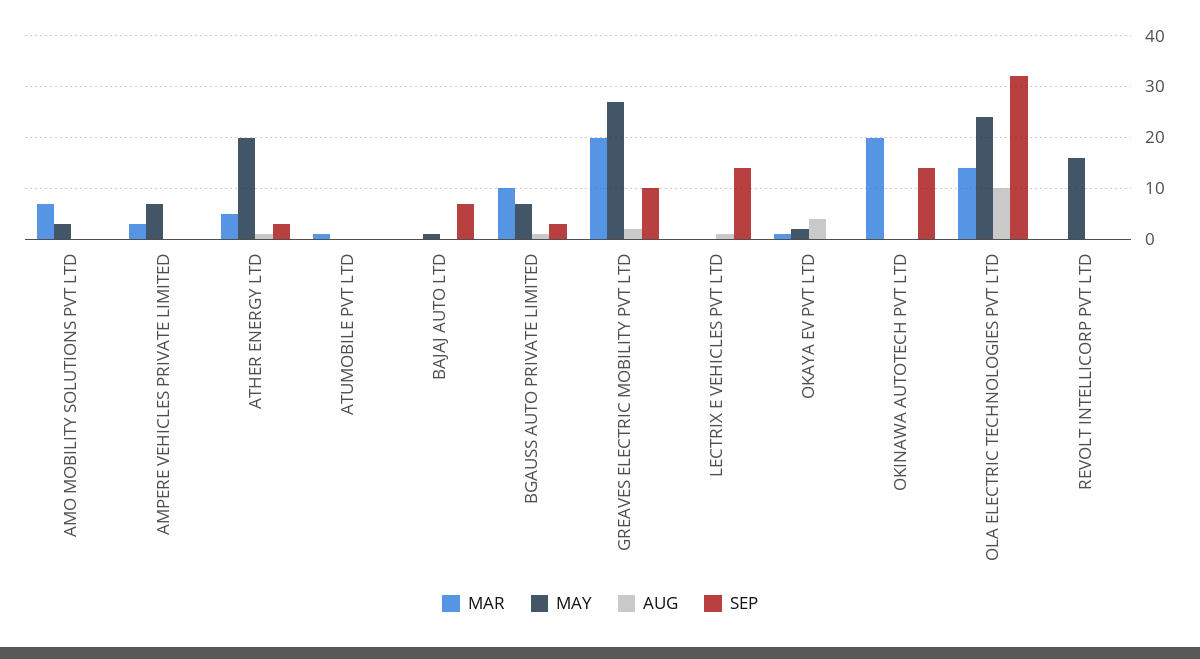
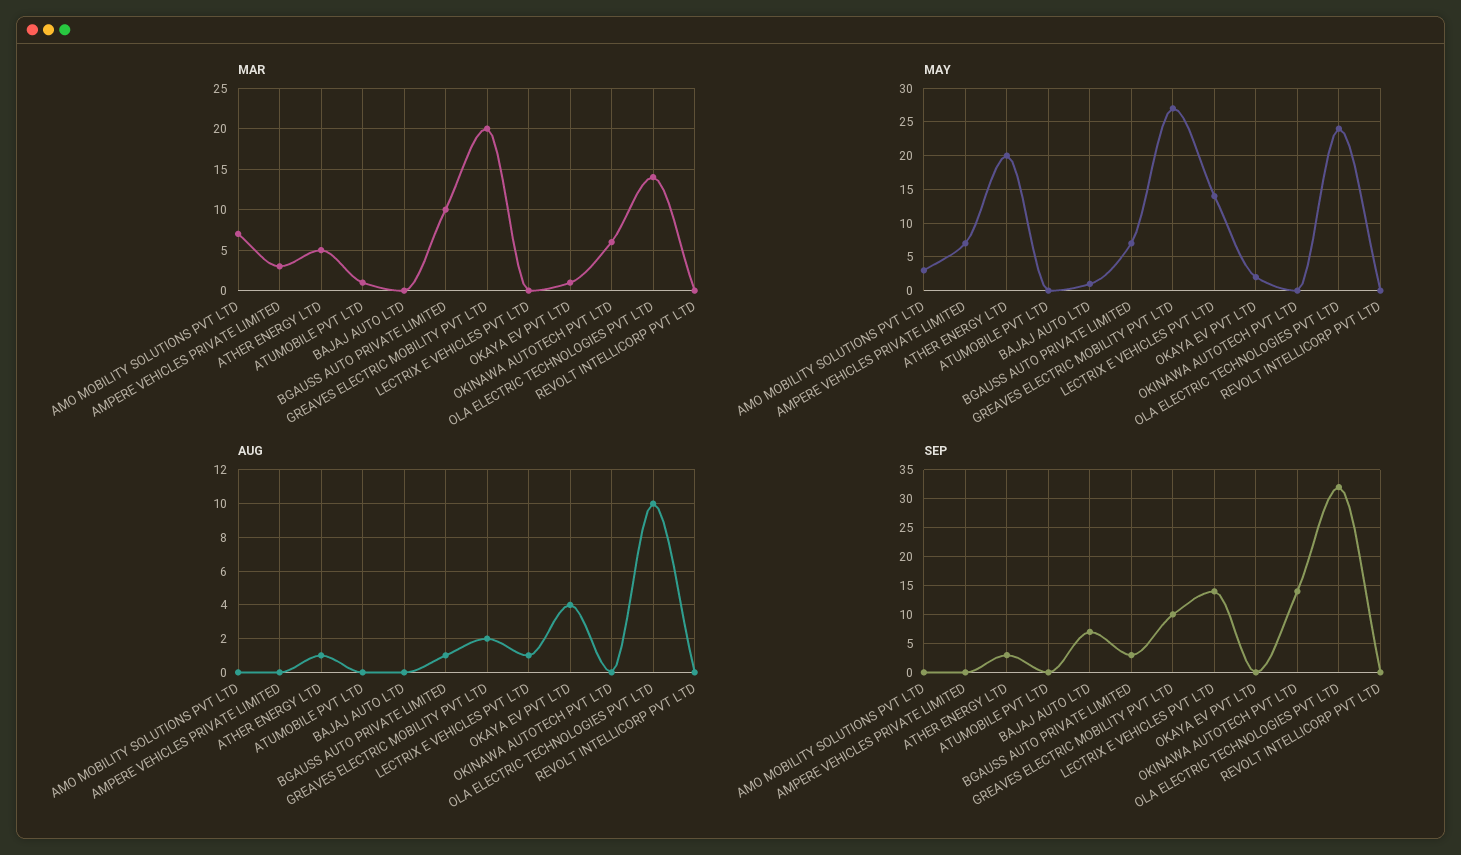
  {
    "MAR": {
      "AMO MOBILITY SOLUTIONS PVT LTD": 7,
      "AMPERE VEHICLES PRIVATE LIMITED": 3,
      "ATHER ENERGY LTD": 5,
      "ATUMOBILE PVT LTD": 1,
      "BAJAJ AUTO LTD": 0,
      "BGAUSS AUTO PRIVATE LIMITED": 10,
      "GREAVES ELECTRIC MOBILITY PVT LTD": 20,
      "LECTRIX E VEHICLES PVT LTD": 0,
      "OKAYA EV PVT LTD": 1,
-     "OKINAWA AUTOTECH PVT LTD": 20,
+     "OKINAWA AUTOTECH PVT LTD": 6,
      "OLA ELECTRIC TECHNOLOGIES PVT LTD": 14,
      "REVOLT INTELLICORP PVT LTD": 0
    },
    "MAY": {
      "AMO MOBILITY SOLUTIONS PVT LTD": 3,
      "AMPERE VEHICLES PRIVATE LIMITED": 7,
      "ATHER ENERGY LTD": 20,
      "ATUMOBILE PVT LTD": 0,
      "BAJAJ AUTO LTD": 1,
      "BGAUSS AUTO PRIVATE LIMITED": 7,
      "GREAVES ELECTRIC MOBILITY PVT LTD": 27,
-     "LECTRIX E VEHICLES PVT LTD": 0,
+     "LECTRIX E VEHICLES PVT LTD": 14,
      "OKAYA EV PVT LTD": 2,
      "OKINAWA AUTOTECH PVT LTD": 0,
      "OLA ELECTRIC TECHNOLOGIES PVT LTD": 24,
-     "REVOLT INTELLICORP PVT LTD": 15
+     "REVOLT INTELLICORP PVT LTD": 0
    },
    "AUG": {
      "AMO MOBILITY SOLUTIONS PVT LTD": 0,
      "AMPERE VEHICLES PRIVATE LIMITED": 0,
      "ATHER ENERGY LTD": 1,
      "ATUMOBILE PVT LTD": 0,
      "BAJAJ AUTO LTD": 0,
      "BGAUSS AUTO PRIVATE LIMITED": 1,
      "GREAVES ELECTRIC MOBILITY PVT LTD": 2,
      "LECTRIX E VEHICLES PVT LTD": 1,
      "OKAYA EV PVT LTD": 4,
      "OKINAWA AUTOTECH PVT LTD": 0,
      "OLA ELECTRIC TECHNOLOGIES PVT LTD": 10,
      "REVOLT INTELLICORP PVT LTD": 0
    },
    "SEP": {
      "AMO MOBILITY SOLUTIONS PVT LTD": 0,
      "AMPERE VEHICLES PRIVATE LIMITED": 0,
      "ATHER ENERGY LTD": 5,
      "ATUMOBILE PVT LTD": 0,
      "BAJAJ AUTO LTD": 5,
      "BGAUSS AUTO PRIVATE LIMITED": 5,
      "GREAVES ELECTRIC MOBILITY PVT LTD": 10,
      "LECTRIX E VEHICLES PVT LTD": 15,
      "OKAYA EV PVT LTD": 0,
      "OKINAWA AUTOTECH PVT LTD": 15,
      "OLA ELECTRIC TECHNOLOGIES PVT LTD": 30,
      "REVOLT INTELLICORP PVT LTD": 0
    }
  }

